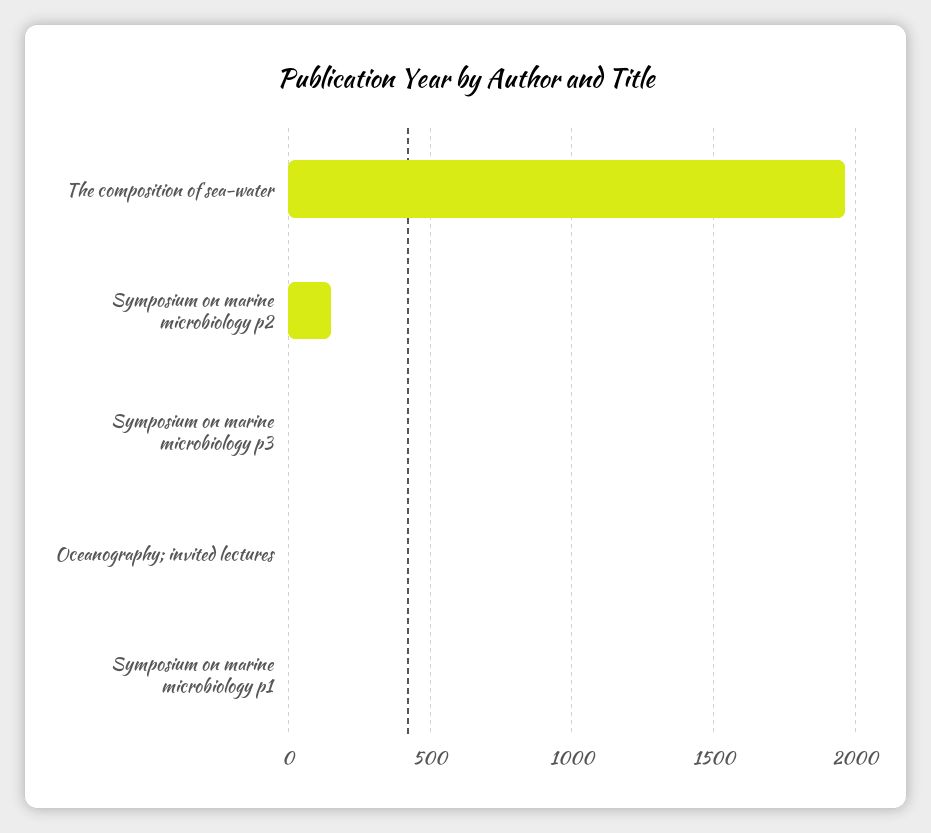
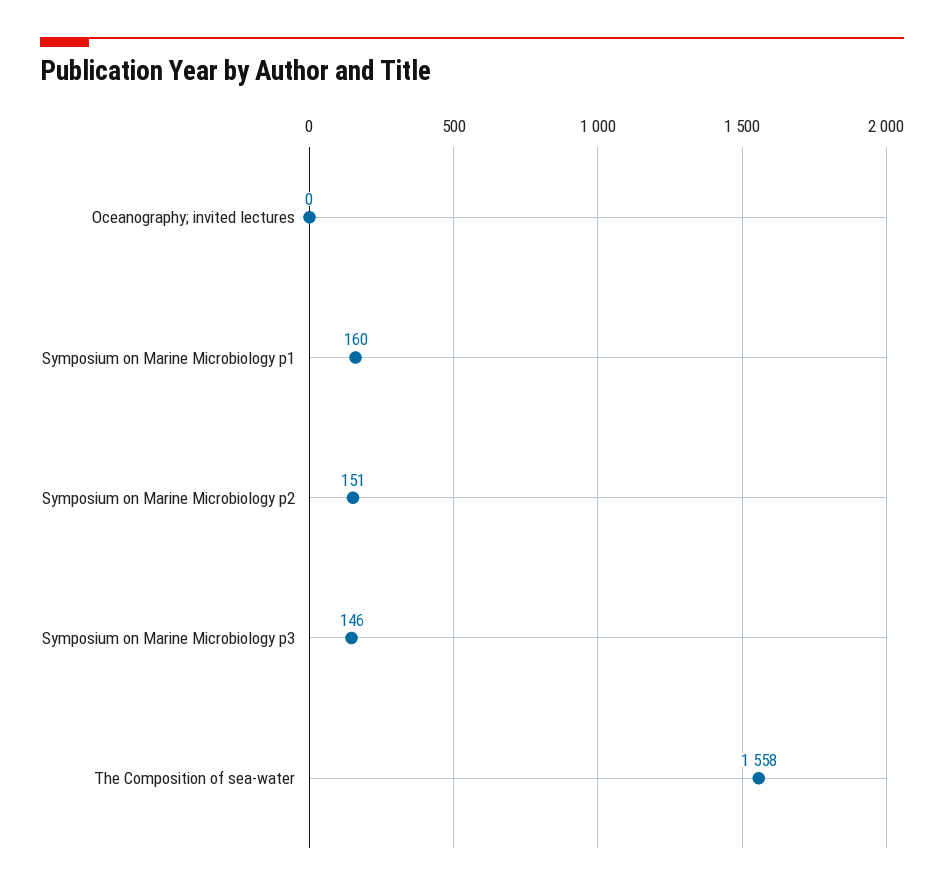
  {
-   "The composition of sea-water": 1950,
+   "The composition of sea-water": 1558,
    "Symposium on marine microbiology p2": 151,
-   "Symposium on marine microbiology p3": 0,
+   "Symposium on marine microbiology p3": 146,
    "Oceanography; invited lectures": 0,
-   "Symposium on marine microbiology p1": 0
+   "Symposium on marine microbiology p1": 160
  }

